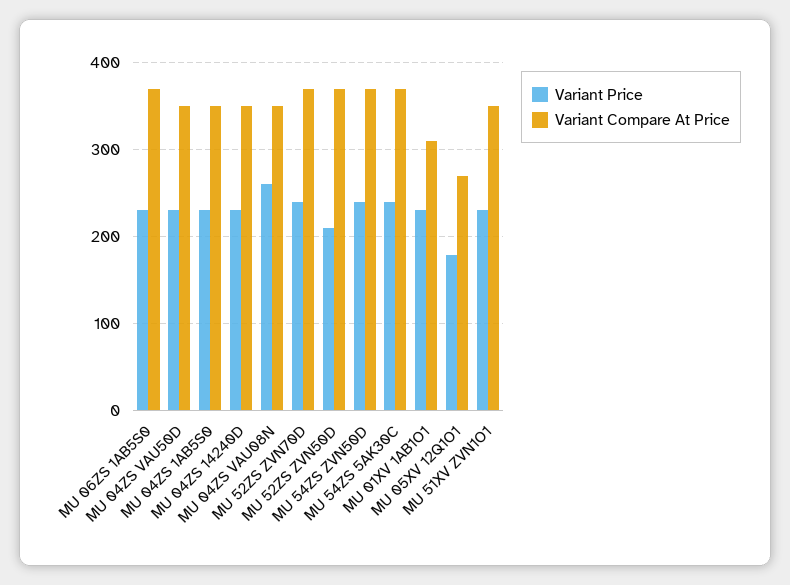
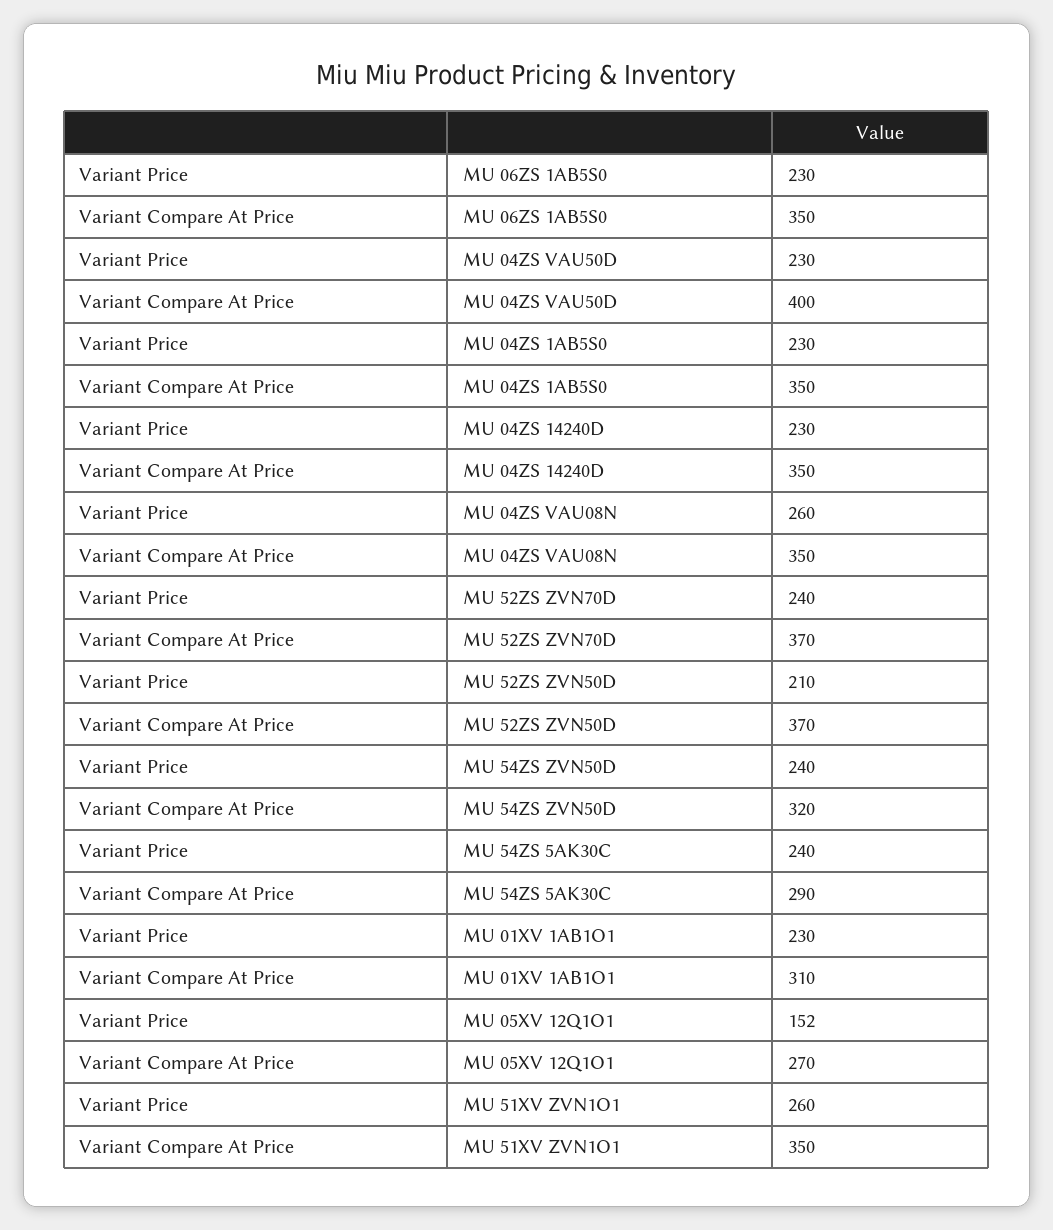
  {
    "Variant Price": {
      "MU 06ZS 1AB5S0": 230,
      "MU 04ZS VAU50D": 230,
      "MU 04ZS 1AB5S0": 230,
      "MU 04ZS 14240D": 230,
      "MU 04ZS VAU08N": 260,
      "MU 52ZS ZVN70D": 240,
      "MU 52ZS ZVN50D": 210,
      "MU 54ZS ZVN50D": 240,
      "MU 54ZS 5AK30C": 240,
      "MU 01XV 1AB1O1": 230,
-     "MU 05XV 12Q1O1": 180,
+     "MU 05XV 12Q1O1": 152,
-     "MU 51XV ZVN1O1": 230
+     "MU 51XV ZVN1O1": 260
    },
    "Variant Compare At Price": {
-     "MU 06ZS 1AB5S0": 370,
+     "MU 06ZS 1AB5S0": 350,
-     "MU 04ZS VAU50D": 350,
+     "MU 04ZS VAU50D": 400,
      "MU 04ZS 1AB5S0": 350,
      "MU 04ZS 14240D": 350,
      "MU 04ZS VAU08N": 350,
      "MU 52ZS ZVN70D": 370,
      "MU 52ZS ZVN50D": 370,
-     "MU 54ZS ZVN50D": 370,
+     "MU 54ZS ZVN50D": 320,
-     "MU 54ZS 5AK30C": 370,
+     "MU 54ZS 5AK30C": 290,
      "MU 01XV 1AB1O1": 310,
      "MU 05XV 12Q1O1": 270,
      "MU 51XV ZVN1O1": 350
    }
  }

